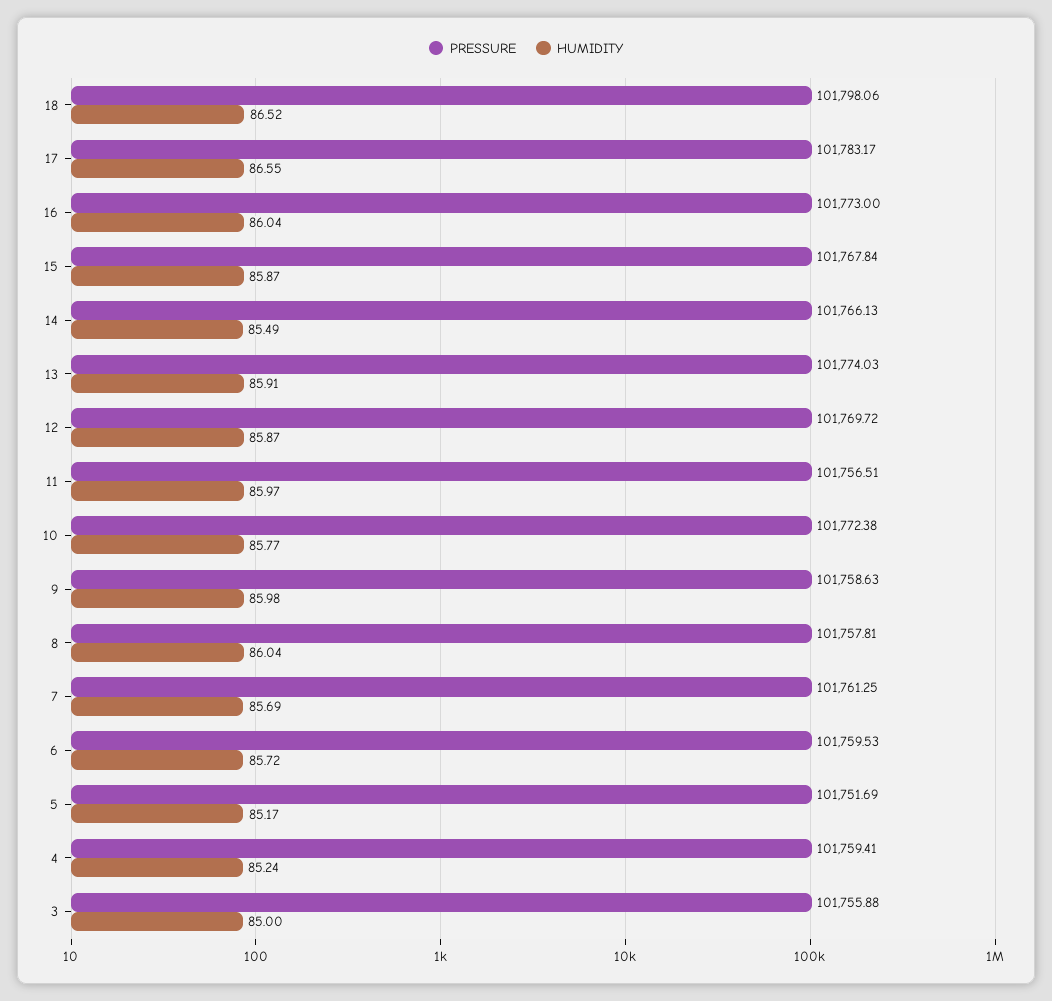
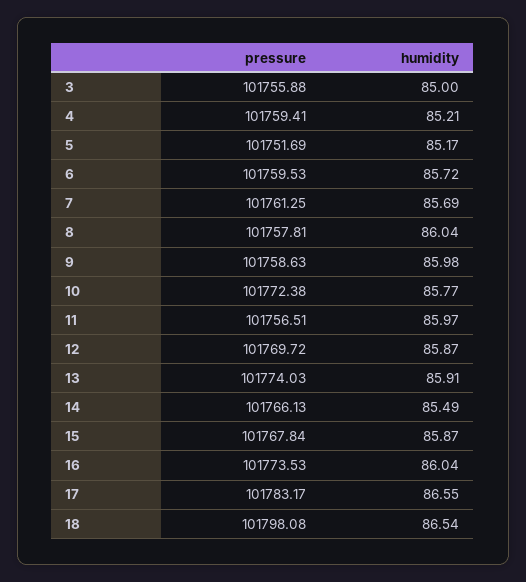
  {
    "PRESSURE": {
-     "18": 101798.06,
+     "18": 101798.08,
      "17": 101783.17,
-     "16": 101773,
+     "16": 101773.53,
      "15": 101767.84,
      "14": 101766.13,
      "13": 101774.03,
      "12": 101769.72,
      "11": 101756.51,
      "10": 101772.38,
      "9": 101758.63,
      "8": 101757.81,
      "7": 101761.25,
      "6": 101759.53,
      "5": 101751.69,
      "4": 101759.41,
      "3": 101755.88
    },
    "HUMIDITY": {
-     "18": 86.52,
+     "18": 86.54,
      "17": 86.55,
      "16": 86.04,
      "15": 85.87,
      "14": 85.49,
      "13": 85.91,
      "12": 85.87,
      "11": 85.97,
      "10": 85.77,
      "9": 85.98,
      "8": 86.04,
      "7": 85.69,
      "6": 85.72,
      "5": 85.17,
-     "4": 85.24,
+     "4": 85.21,
      "3": 85
    }
  }

